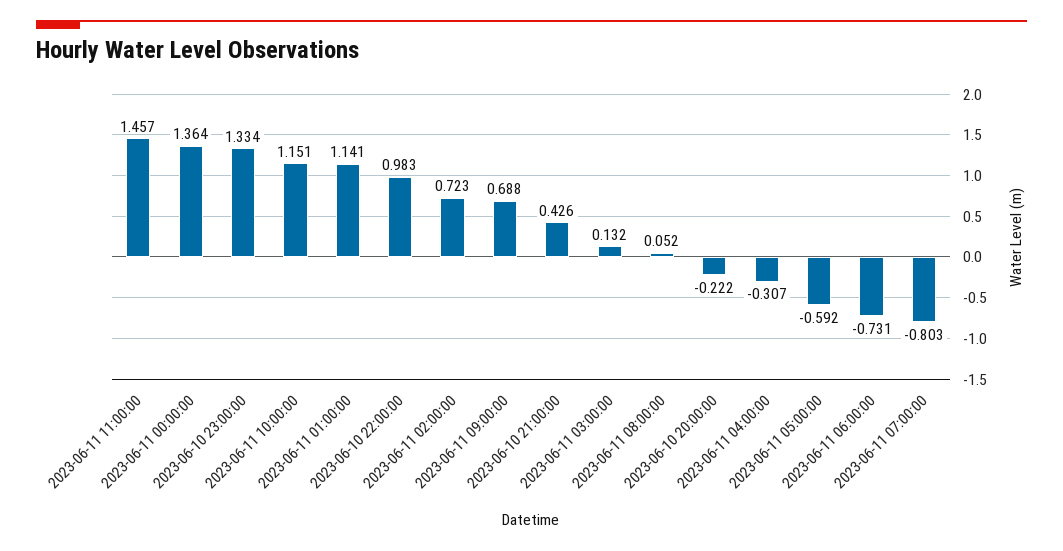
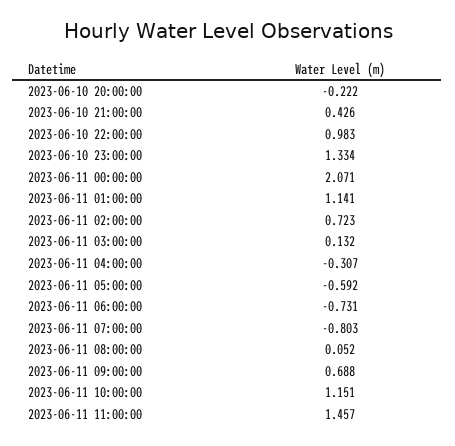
  {
    "2023-06-11 11:00:00": 1.457,
-   "2023-06-11 00:00:00": 1.364,
+   "2023-06-11 00:00:00": 2.071,
    "2023-06-10 23:00:00": 1.334,
    "2023-06-11 10:00:00": 1.151,
    "2023-06-11 01:00:00": 1.141,
    "2023-06-10 22:00:00": 0.983,
    "2023-06-11 02:00:00": 0.723,
    "2023-06-11 09:00:00": 0.688,
    "2023-06-10 21:00:00": 0.426,
    "2023-06-11 03:00:00": 0.132,
    "2023-06-11 08:00:00": 0.052,
    "2023-06-10 20:00:00": -0.222,
    "2023-06-11 04:00:00": -0.307,
    "2023-06-11 05:00:00": -0.592,
    "2023-06-11 06:00:00": -0.731,
    "2023-06-11 07:00:00": -0.803
  }

